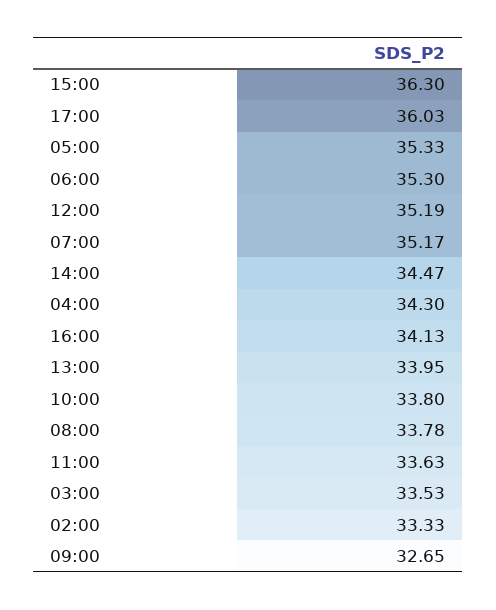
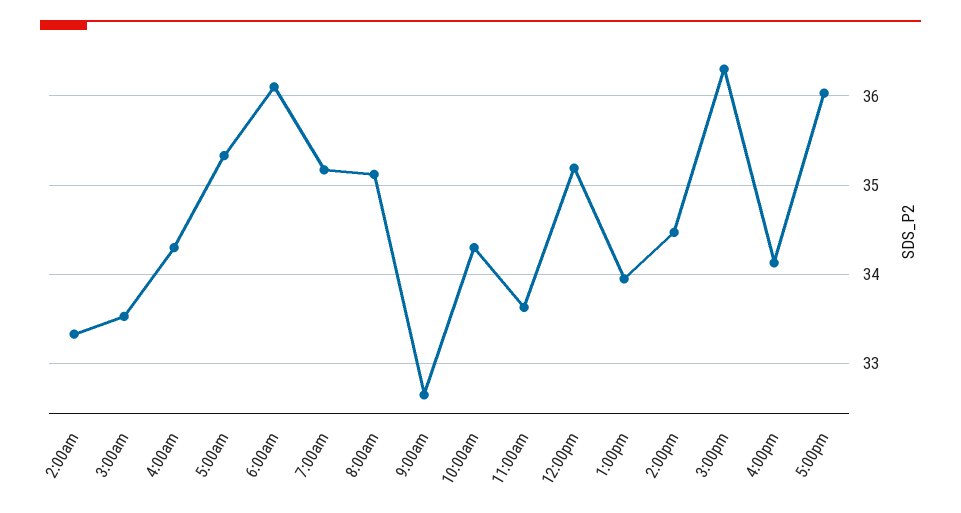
  {
    "15:00": 36.3,
    "17:00": 36.03,
    "05:00": 35.33,
-   "06:00": 35.3,
+   "06:00": 36.1,
    "12:00": 35.19,
    "07:00": 35.17,
    "14:00": 34.47,
    "04:00": 34.3,
    "16:00": 34.13,
    "13:00": 33.95,
-   "10:00": 33.8,
+   "10:00": 34.3,
-   "08:00": 33.78,
+   "08:00": 35.1,
    "11:00": 33.63,
    "03:00": 33.53,
    "02:00": 33.33,
    "09:00": 32.65
  }

